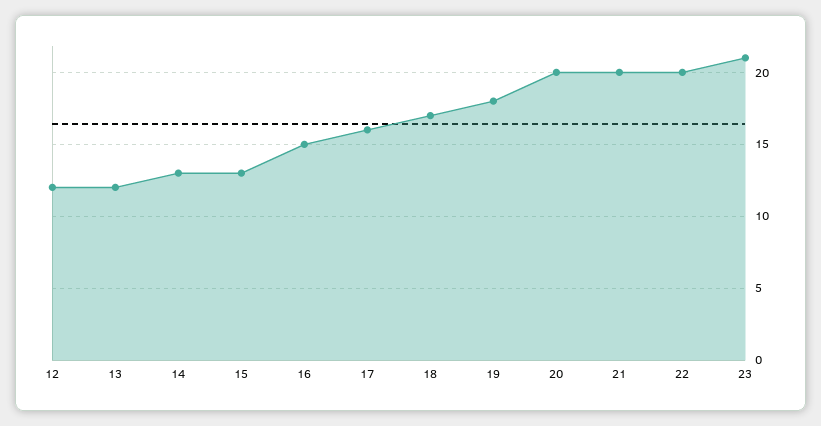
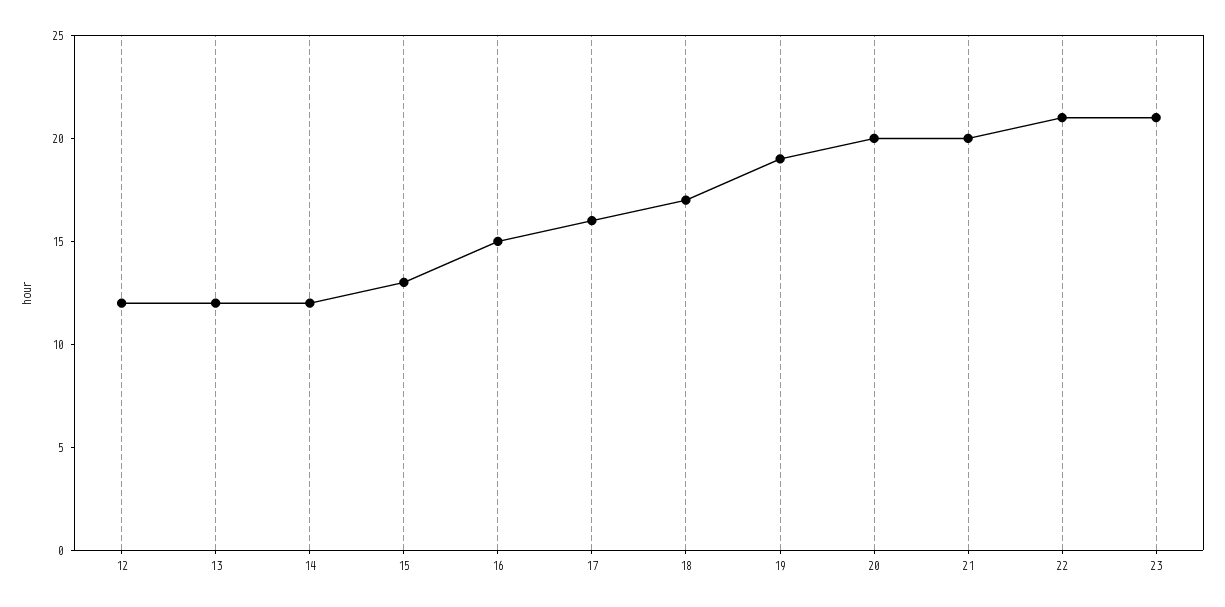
  {
    "12": 12,
    "13": 12,
-   "14": 13,
+   "14": 12,
    "15": 13,
    "16": 15,
    "17": 16,
    "18": 17,
-   "19": 18,
+   "19": 19,
    "20": 20,
    "21": 20,
-   "22": 20,
+   "22": 21,
    "23": 21
  }

